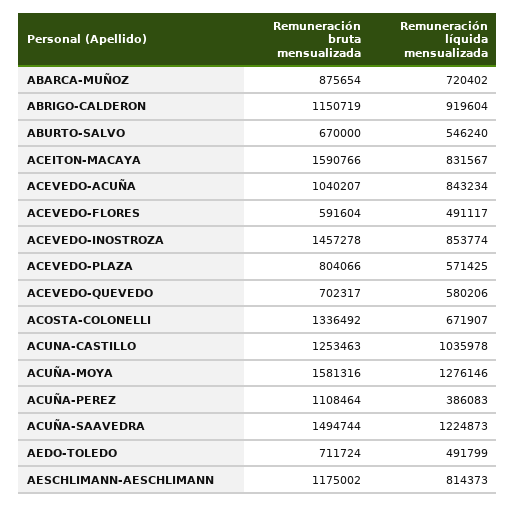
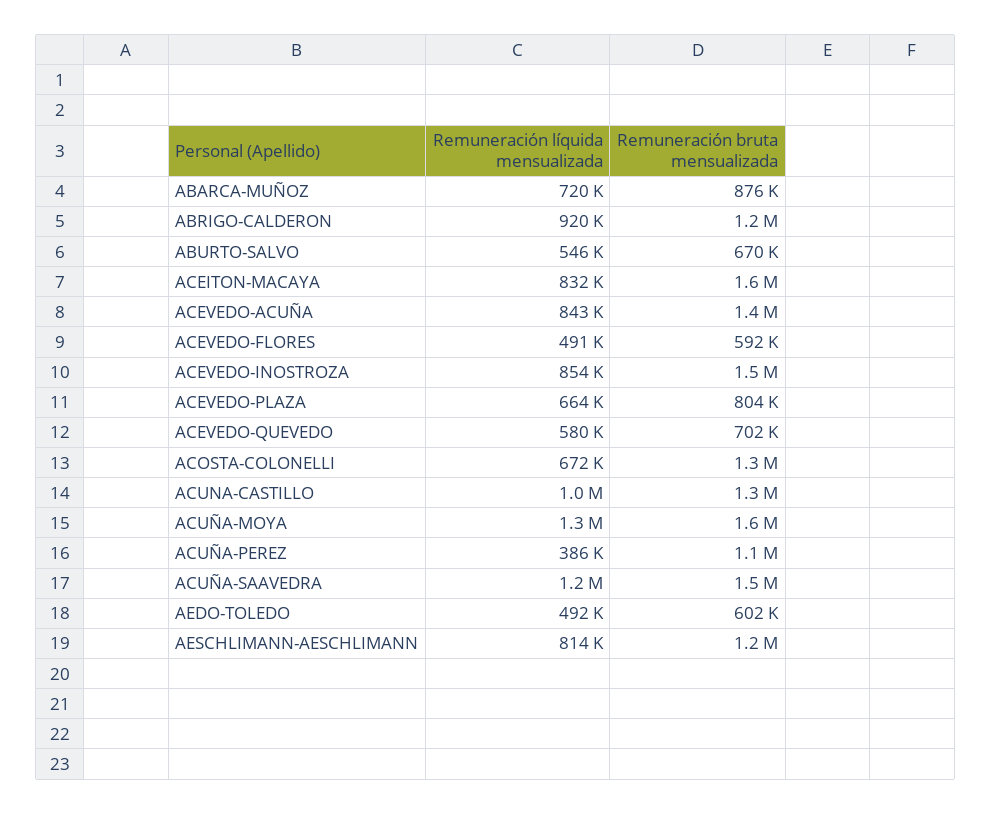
  {
    "Remuneración bruta mensualizada": {
      "ABARCA-MUÑOZ": 875654,
      "ABRIGO-CALDERON": 1150719,
      "ABURTO-SALVO": 670000,
      "ACEITON-MACAYA": 1590766,
-     "ACEVEDO-ACUÑA": 1040207,
+     "ACEVEDO-ACUÑA": 1400000,
      "ACEVEDO-FLORES": 591604,
      "ACEVEDO-INOSTROZA": 1457278,
      "ACEVEDO-PLAZA": 804066,
      "ACEVEDO-QUEVEDO": 702317,
      "ACOSTA-COLONELLI": 1336492,
      "ACUNA-CASTILLO": 1253463,
      "ACUÑA-MOYA": 1581316,
      "ACUÑA-PEREZ": 1108464,
      "ACUÑA-SAAVEDRA": 1494744,
-     "AEDO-TOLEDO": 711724,
+     "AEDO-TOLEDO": 602000,
      "AESCHLIMANN-AESCHLIMANN": 1175002
    },
    "Remuneración líquida mensualizada": {
      "ABARCA-MUÑOZ": 720402,
      "ABRIGO-CALDERON": 919604,
      "ABURTO-SALVO": 546240,
      "ACEITON-MACAYA": 831567,
      "ACEVEDO-ACUÑA": 843234,
      "ACEVEDO-FLORES": 491117,
      "ACEVEDO-INOSTROZA": 853774,
-     "ACEVEDO-PLAZA": 571425,
+     "ACEVEDO-PLAZA": 664000,
      "ACEVEDO-QUEVEDO": 580206,
      "ACOSTA-COLONELLI": 671907,
      "ACUNA-CASTILLO": 1035978,
      "ACUÑA-MOYA": 1276146,
      "ACUÑA-PEREZ": 386083,
      "ACUÑA-SAAVEDRA": 1224873,
      "AEDO-TOLEDO": 491799,
      "AESCHLIMANN-AESCHLIMANN": 814373
    }
  }

